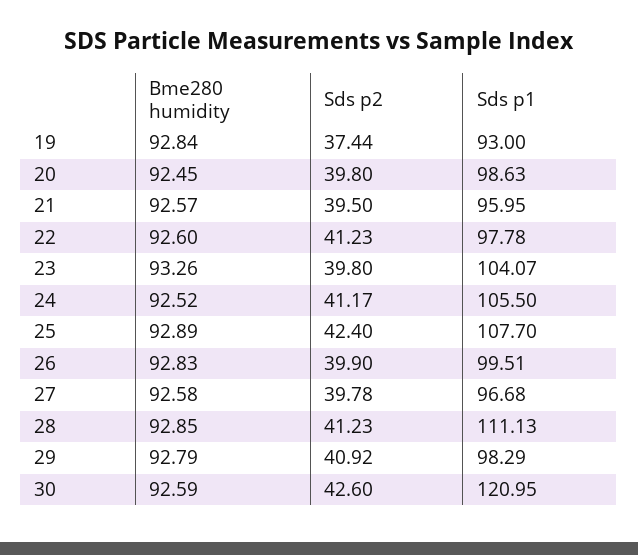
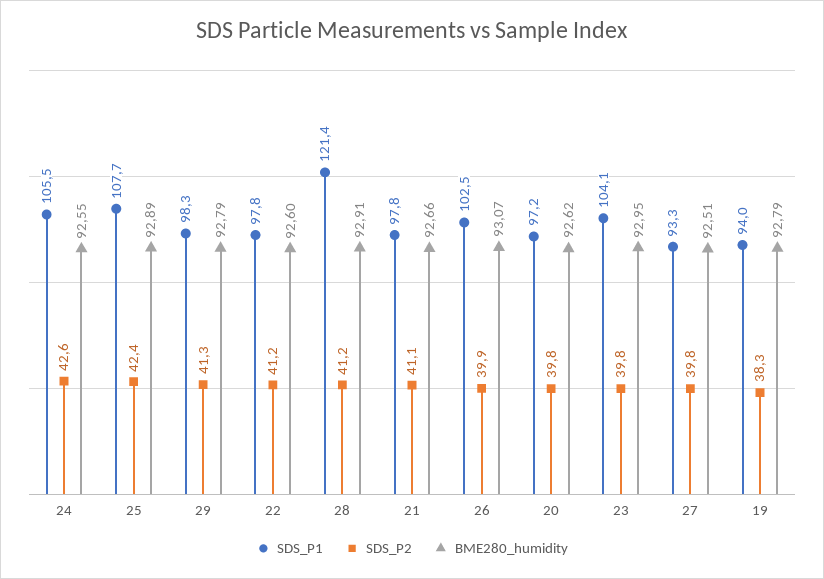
  {
    "Bme280 humidity": {
-     "19": 92.84,
+     "19": 92.79,
-     "20": 92.45,
+     "20": 92.62,
-     "21": 92.57,
+     "21": 92.66,
      "22": 92.6,
-     "23": 93.26,
+     "23": 92.95,
-     "24": 92.52,
+     "24": 92.55,
      "25": 92.89,
-     "26": 92.83,
+     "26": 93.07,
-     "27": 92.58,
+     "27": 92.51,
-     "28": 92.85,
+     "28": 92.91,
-     "29": 92.79,
+     "29": 92.79
-     "30": 92.59
    },
    "Sds p2": {
-     "19": 37.44,
+     "19": 38.3,
      "20": 39.8,
-     "21": 39.5,
+     "21": 41.1,
      "22": 41.23,
      "23": 39.8,
-     "24": 41.17,
+     "24": 42.6,
      "25": 42.4,
      "26": 39.9,
      "27": 39.78,
      "28": 41.23,
-     "29": 40.92,
+     "29": 41.3
-     "30": 42.6
    },
    "Sds p1": {
-     "19": 93,
+     "19": 94,
-     "20": 98.63,
+     "20": 97.2,
-     "21": 95.95,
+     "21": 97.8,
      "22": 97.78,
      "23": 104.07,
      "24": 105.5,
      "25": 107.7,
-     "26": 99.51,
+     "26": 102.5,
-     "27": 96.68,
+     "27": 93.3,
-     "28": 111.13,
+     "28": 121.4,
-     "29": 98.29,
+     "29": 98.29
-     "30": 120.95
    }
  }

